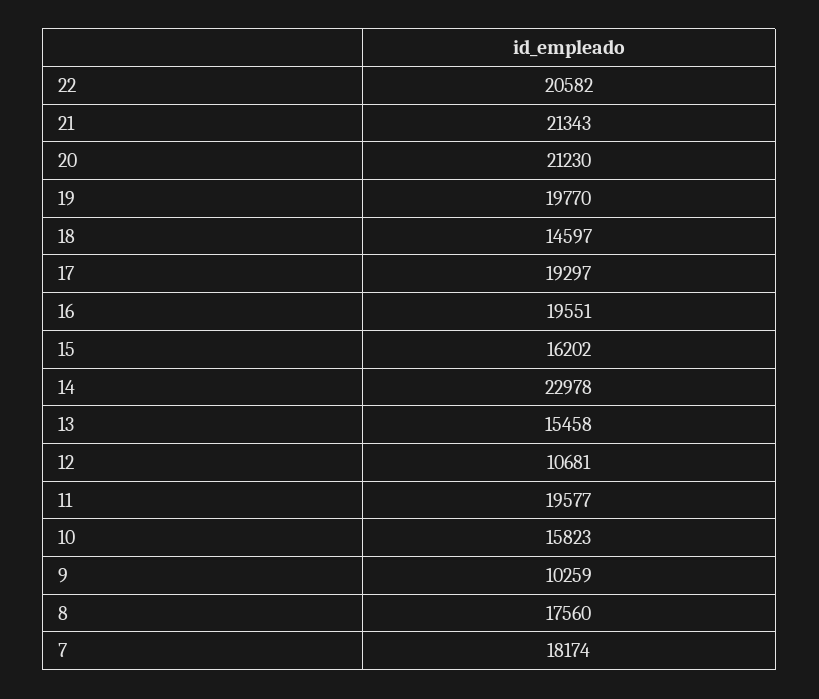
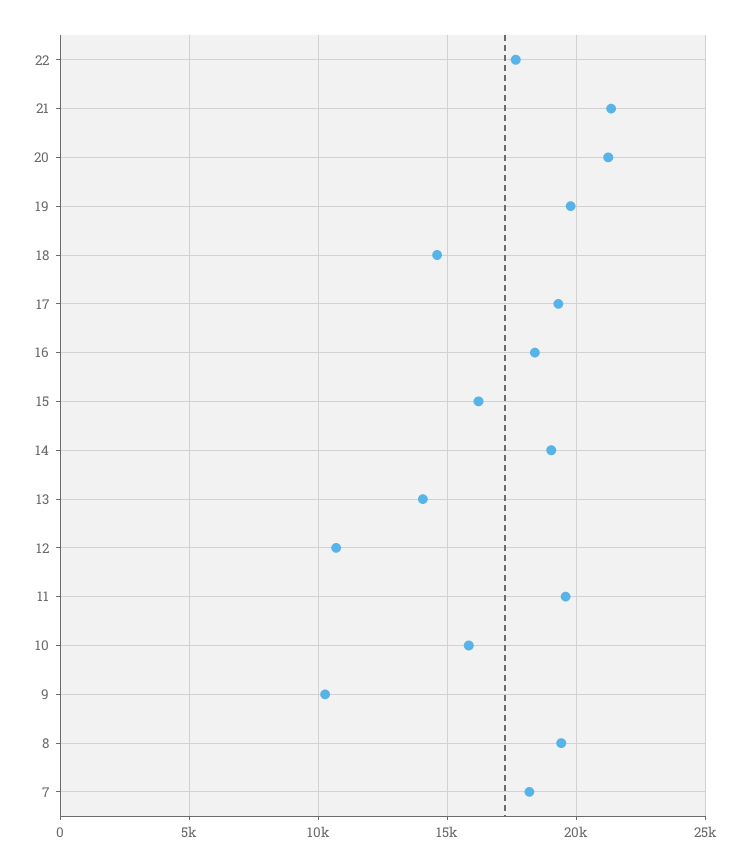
  {
-   "22": 20582,
+   "22": 17500,
    "21": 21343,
    "20": 21230,
    "19": 19770,
    "18": 14597,
    "17": 19297,
-   "16": 19551,
+   "16": 18500,
    "15": 16202,
-   "14": 22978,
+   "14": 19000,
-   "13": 15458,
+   "13": 14000,
    "12": 10681,
    "11": 19577,
    "10": 15823,
    "9": 10259,
-   "8": 17560,
+   "8": 19500,
    "7": 18174
  }

